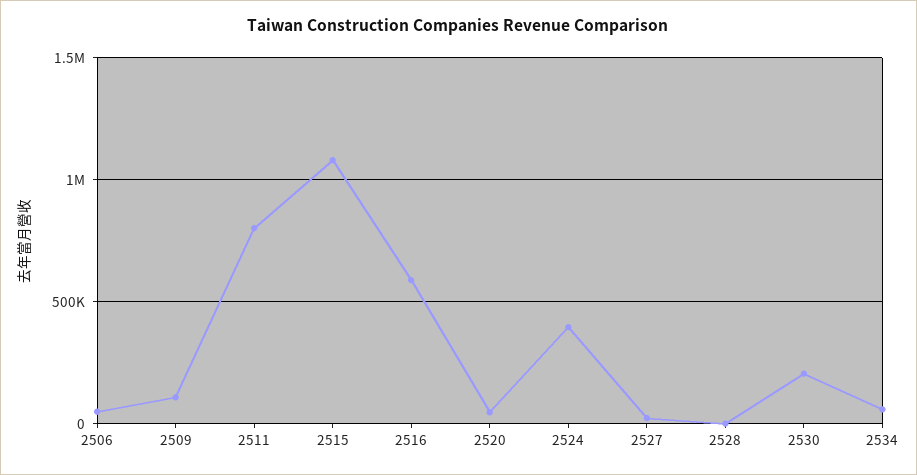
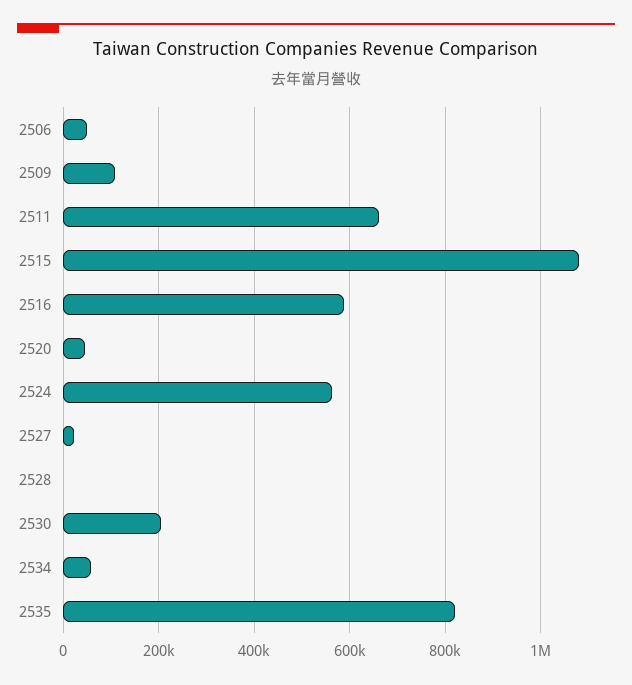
  {
    "2506": 40000,
    "2509": 100000,
-   "2511": 800000,
+   "2511": 660000,
    "2515": 1080000,
    "2516": 580000,
    "2520": 40000,
-   "2524": 400000,
+   "2524": 560000,
    "2527": 20000,
    "2528": 0,
    "2530": 200000,
-   "2534": 60000
+   "2534": 60000,
+   "2535": 820000
  }

